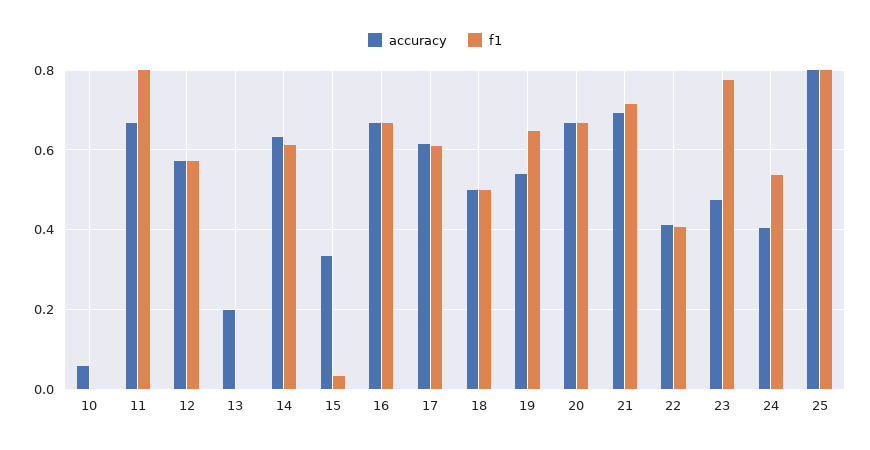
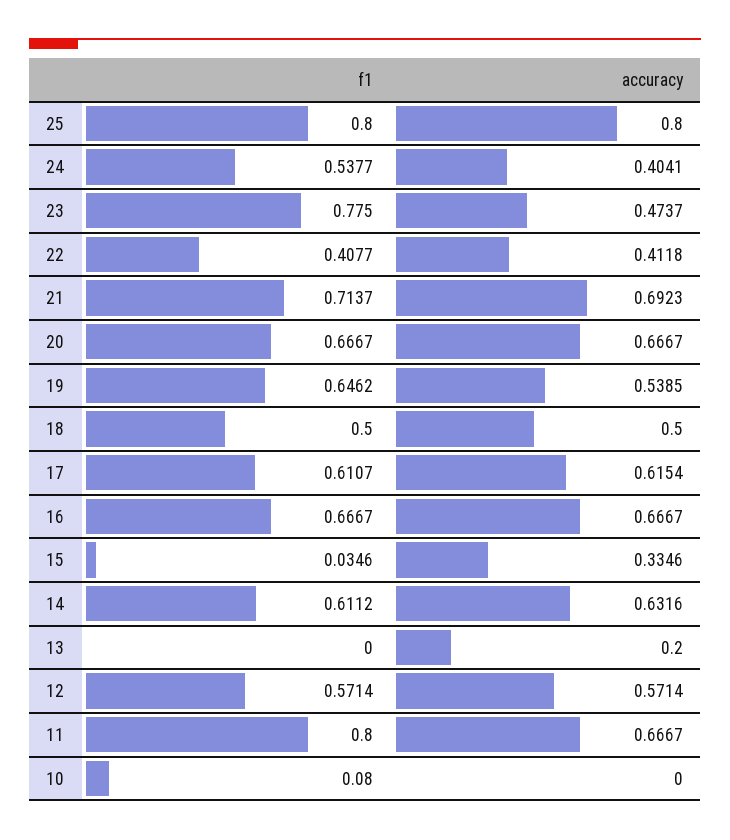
  {
    "accuracy": {
-     "10": 0.06,
+     "10": 0,
      "11": 0.6667,
      "12": 0.5714,
      "13": 0.2,
      "14": 0.6316,
      "15": 0.3346,
      "16": 0.6667,
      "17": 0.6154,
      "18": 0.5,
      "19": 0.5385,
      "20": 0.6667,
      "21": 0.6923,
      "22": 0.4118,
      "23": 0.4737,
      "24": 0.4041,
      "25": 0.8
    },
    "f1": {
-     "10": 0,
+     "10": 0.08,
      "11": 0.8,
      "12": 0.5714,
      "13": 0,
      "14": 0.6112,
      "15": 0.0346,
      "16": 0.6667,
      "17": 0.6107,
      "18": 0.5,
      "19": 0.6462,
      "20": 0.6667,
      "21": 0.7137,
      "22": 0.4077,
      "23": 0.775,
      "24": 0.5377,
      "25": 0.8
    }
  }

